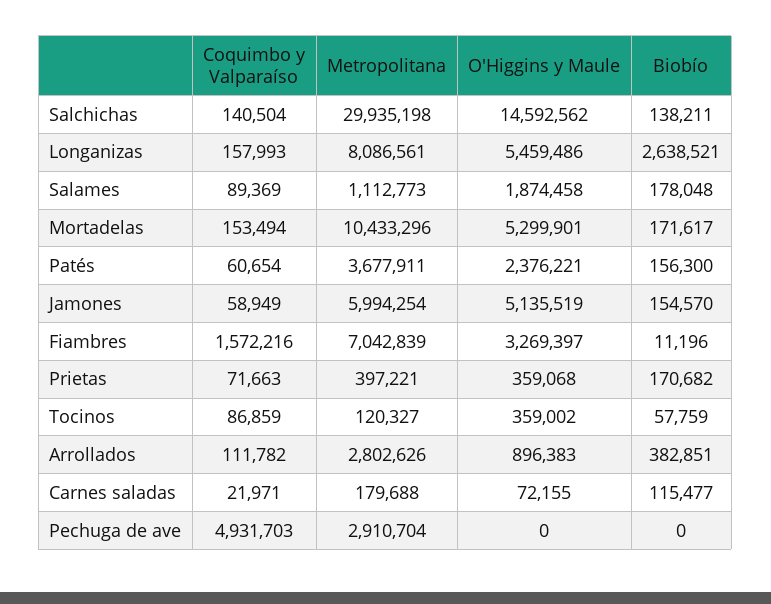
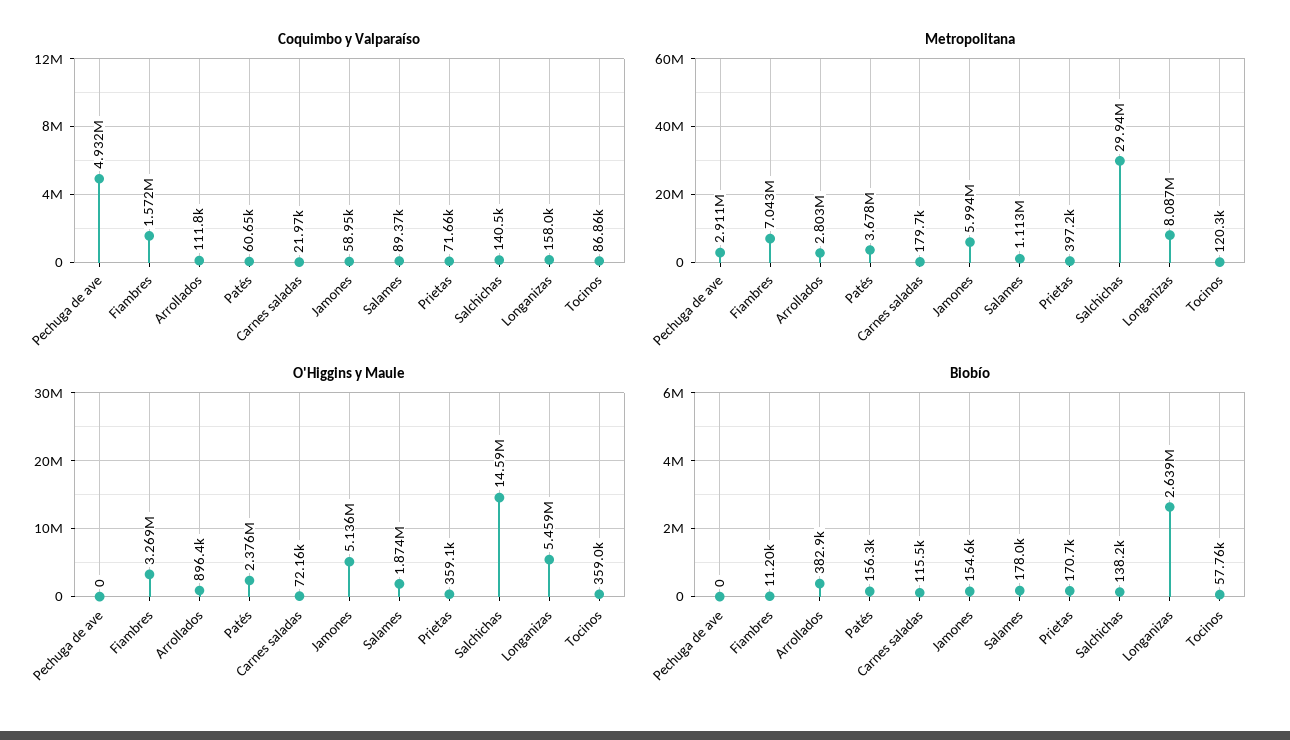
  {
    "Coquimbo y Valparaíso": {
      "Salchichas": 140504,
      "Longanizas": 157993,
      "Salames": 89369,
-     "Mortadelas": 153494,
      "Patés": 60654,
      "Jamones": 58949,
      "Fiambres": 1572216,
      "Prietas": 71663,
      "Tocinos": 86859,
      "Arrollados": 111782,
      "Carnes saladas": 21971,
      "Pechuga de ave": 4931703
    },
    "Metropolitana": {
      "Salchichas": 29935198,
      "Longanizas": 8086561,
      "Salames": 1112773,
-     "Mortadelas": 10433296,
      "Patés": 3677911,
      "Jamones": 5994254,
      "Fiambres": 7042839,
      "Prietas": 397221,
      "Tocinos": 120327,
      "Arrollados": 2802626,
      "Carnes saladas": 179688,
      "Pechuga de ave": 2910704
    },
    "O'Higgins y Maule": {
      "Salchichas": 14592562,
      "Longanizas": 5459486,
      "Salames": 1874458,
-     "Mortadelas": 5299901,
      "Patés": 2376221,
      "Jamones": 5135519,
      "Fiambres": 3269397,
      "Prietas": 359068,
      "Tocinos": 359002,
      "Arrollados": 896383,
      "Carnes saladas": 72155,
      "Pechuga de ave": 0
    },
    "Biobío": {
      "Salchichas": 138211,
      "Longanizas": 2638521,
      "Salames": 178048,
-     "Mortadelas": 171617,
      "Patés": 156300,
      "Jamones": 154570,
      "Fiambres": 11196,
      "Prietas": 170682,
      "Tocinos": 57759,
      "Arrollados": 382851,
      "Carnes saladas": 115477,
      "Pechuga de ave": 0
    }
  }

